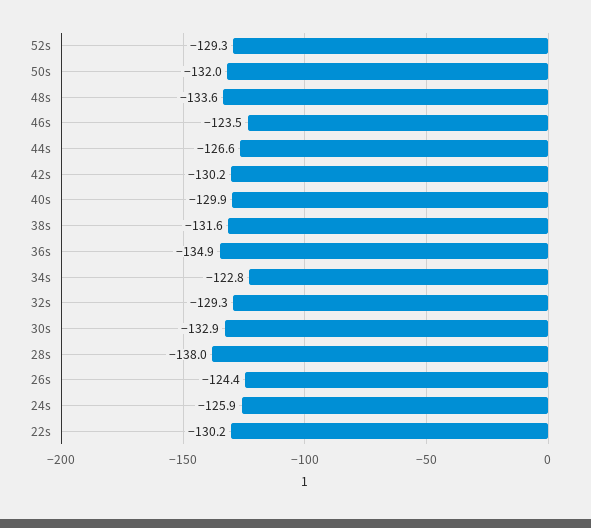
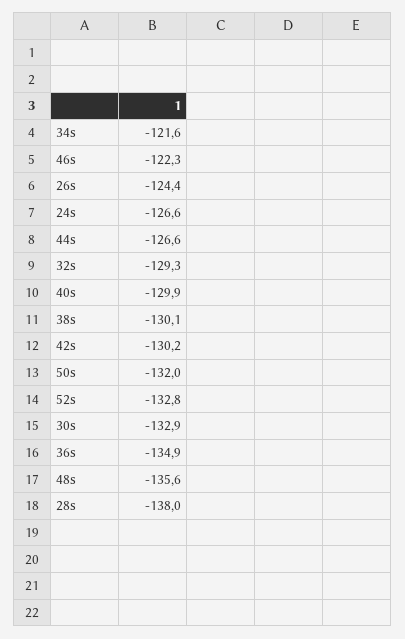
  {
-   "52s": -129.3,
+   "52s": -132.8,
    "50s": -132,
-   "48s": -133.6,
+   "48s": -135.6,
-   "46s": -123.5,
+   "46s": -122.3,
    "44s": -126.6,
    "42s": -130.2,
    "40s": -129.9,
-   "38s": -131.6,
+   "38s": -130.1,
    "36s": -134.9,
-   "34s": -122.8,
+   "34s": -121.6,
    "32s": -129.3,
    "30s": -132.9,
    "28s": -138,
    "26s": -124.4,
-   "24s": -125.9,
+   "24s": -126.6
-   "22s": -130.2
  }

